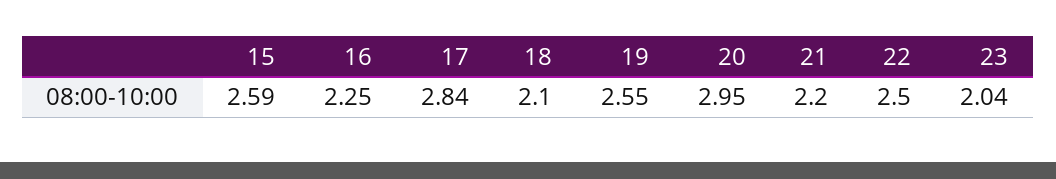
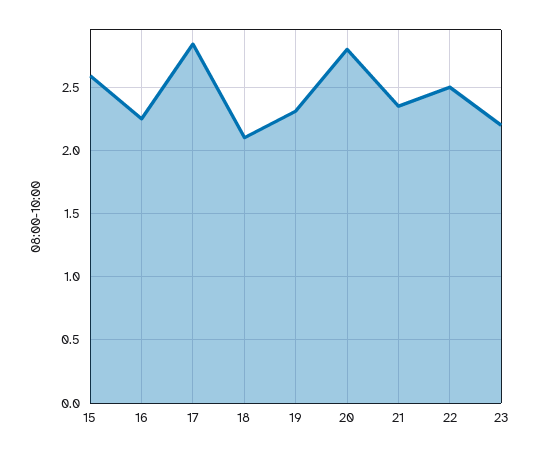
  {
    "15": 2.59,
    "16": 2.25,
    "17": 2.84,
    "18": 2.1,
-   "19": 2.55,
+   "19": 2.3,
-   "20": 2.95,
+   "20": 2.8,
-   "21": 2.2,
+   "21": 2.35,
    "22": 2.5,
-   "23": 2.04
+   "23": 2.2
  }

